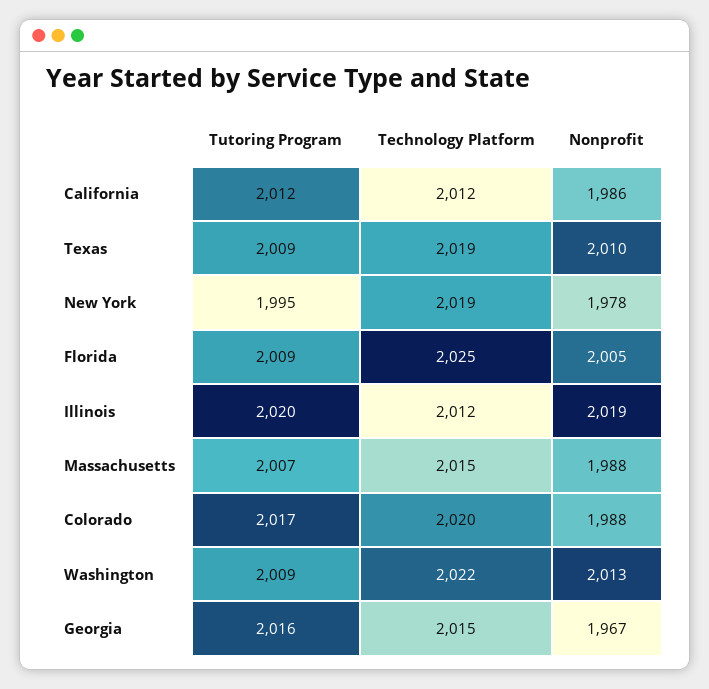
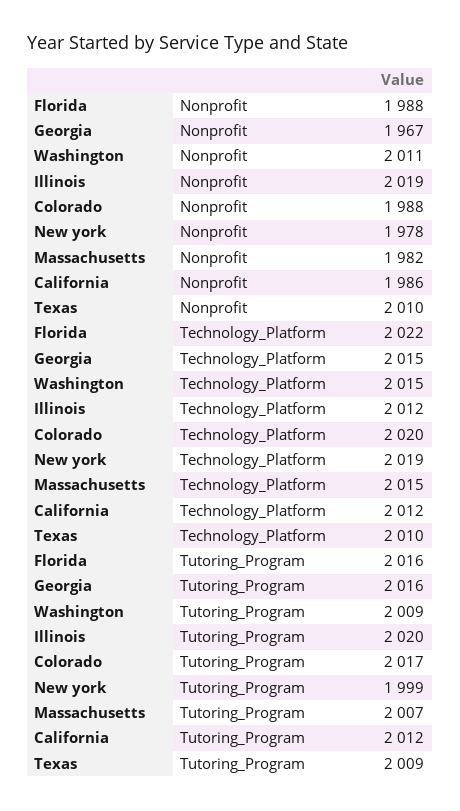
  {
    "Tutoring Program": {
      "California": 2012,
      "Texas": 2009,
-     "New York": 1995,
+     "New York": 1999,
-     "Florida": 2009,
+     "Florida": 2016,
      "Illinois": 2020,
      "Massachusetts": 2007,
      "Colorado": 2017,
      "Washington": 2009,
      "Georgia": 2016
    },
    "Technology Platform": {
      "California": 2012,
-     "Texas": 2019,
+     "Texas": 2010,
      "New York": 2019,
-     "Florida": 2025,
+     "Florida": 2022,
      "Illinois": 2012,
      "Massachusetts": 2015,
      "Colorado": 2020,
-     "Washington": 2022,
+     "Washington": 2015,
      "Georgia": 2015
    },
    "Nonprofit": {
      "California": 1986,
      "Texas": 2010,
      "New York": 1978,
-     "Florida": 2005,
+     "Florida": 1988,
      "Illinois": 2019,
-     "Massachusetts": 1988,
+     "Massachusetts": 1982,
      "Colorado": 1988,
-     "Washington": 2013,
+     "Washington": 2011,
      "Georgia": 1967
    }
  }

